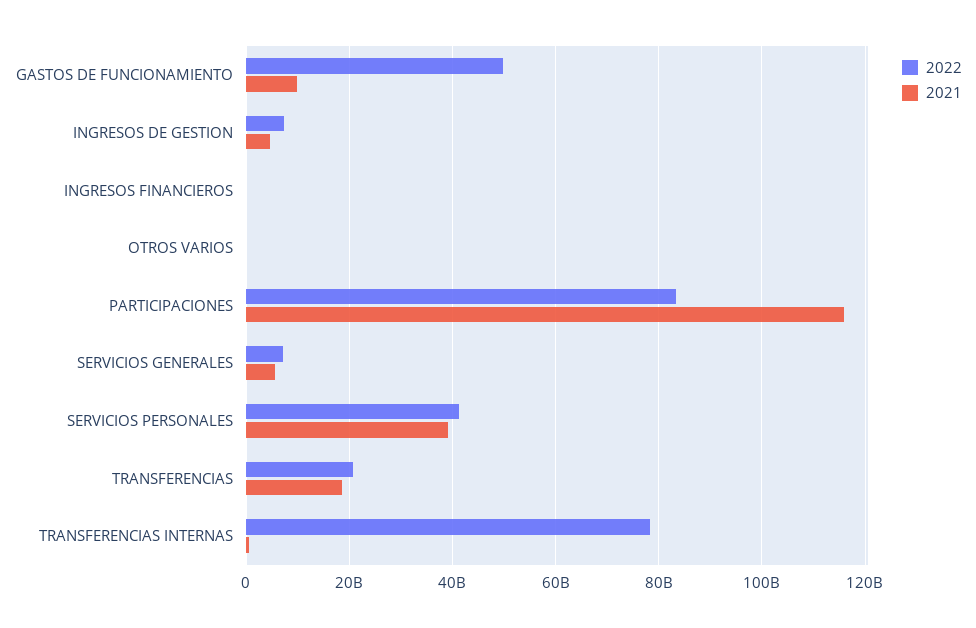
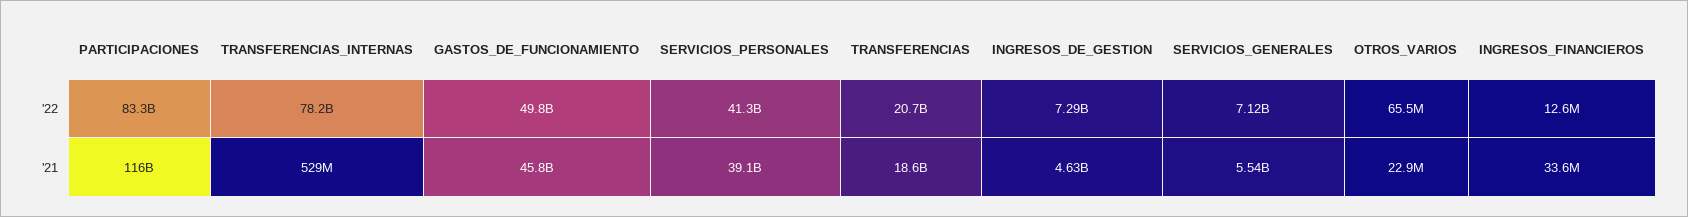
  {
    "2022": {
      "GASTOS DE FUNCIONAMIENTO": 49800000000,
      "INGRESOS DE GESTION": 7290000000,
      "INGRESOS FINANCIEROS": 12600000,
      "OTROS VARIOS": 65500000,
      "PARTICIPACIONES": 83300000000,
      "SERVICIOS GENERALES": 7120000000,
      "SERVICIOS PERSONALES": 41300000000,
      "TRANSFERENCIAS": 20700000000,
      "TRANSFERENCIAS INTERNAS": 78200000000
    },
    "2021": {
-     "GASTOS DE FUNCIONAMIENTO": 10000000000,
+     "GASTOS DE FUNCIONAMIENTO": 45800000000,
      "INGRESOS DE GESTION": 4630000000,
      "INGRESOS FINANCIEROS": 33600000,
      "OTROS VARIOS": 22900000,
      "PARTICIPACIONES": 116000000000,
      "SERVICIOS GENERALES": 5540000000,
      "SERVICIOS PERSONALES": 39100000000,
      "TRANSFERENCIAS": 18600000000,
      "TRANSFERENCIAS INTERNAS": 529000000
    }
  }

